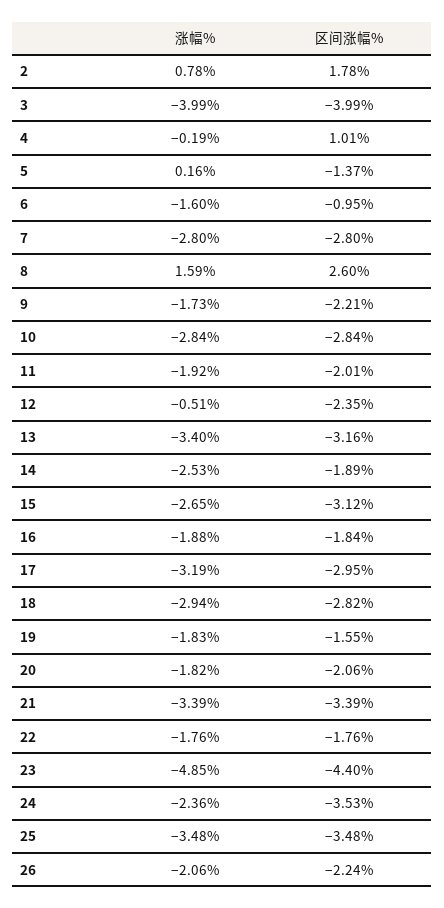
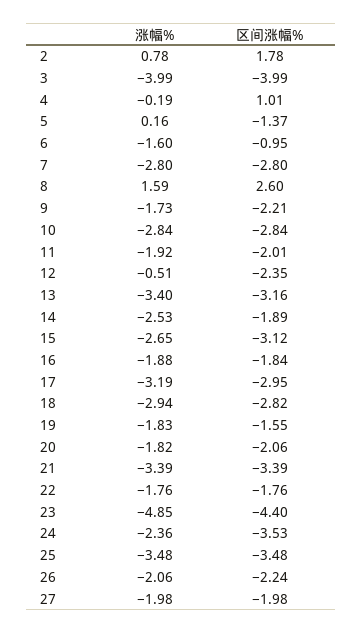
  {
    "涨幅%": {
      "2": 0.78,
      "3": -3.99,
      "4": -0.19,
      "5": 0.16,
      "6": -1.6,
      "7": -2.8,
      "8": 1.59,
      "9": -1.73,
      "10": -2.84,
      "11": -1.92,
      "12": -0.51,
      "13": -3.4,
      "14": -2.53,
      "15": -2.65,
      "16": -1.88,
      "17": -3.19,
      "18": -2.94,
      "19": -1.83,
      "20": -1.82,
      "21": -3.39,
      "22": -1.76,
      "23": -4.85,
      "24": -2.36,
      "25": -3.48,
-     "26": -2.06
+     "26": -2.06,
+     "27": -1.98
    },
    "区间涨幅%": {
      "2": 1.78,
      "3": -3.99,
      "4": 1.01,
      "5": -1.37,
      "6": -0.95,
      "7": -2.8,
      "8": 2.6,
      "9": -2.21,
      "10": -2.84,
      "11": -2.01,
      "12": -2.35,
      "13": -3.16,
      "14": -1.89,
      "15": -3.12,
      "16": -1.84,
      "17": -2.95,
      "18": -2.82,
      "19": -1.55,
      "20": -2.06,
      "21": -3.39,
      "22": -1.76,
      "23": -4.4,
      "24": -3.53,
      "25": -3.48,
-     "26": -2.24
+     "26": -2.24,
+     "27": -1.98
    }
  }

